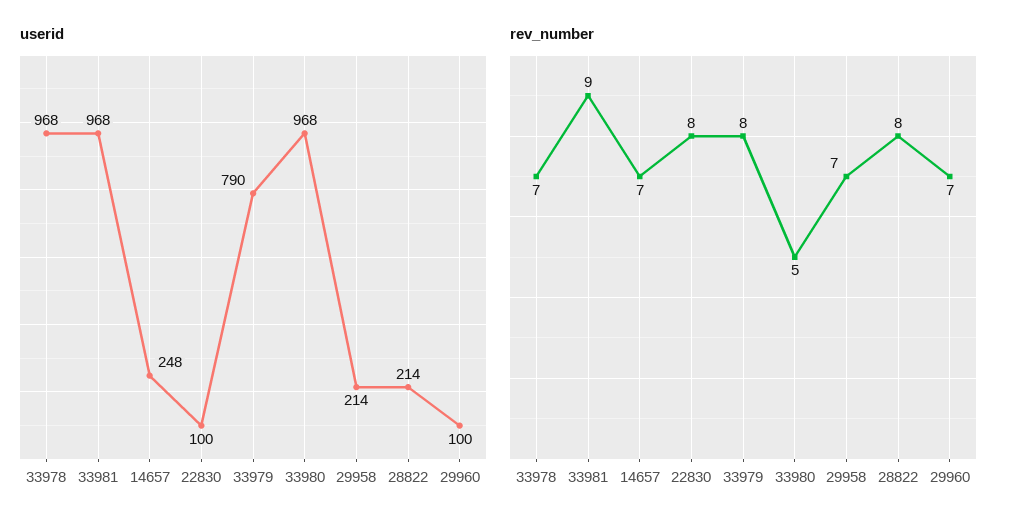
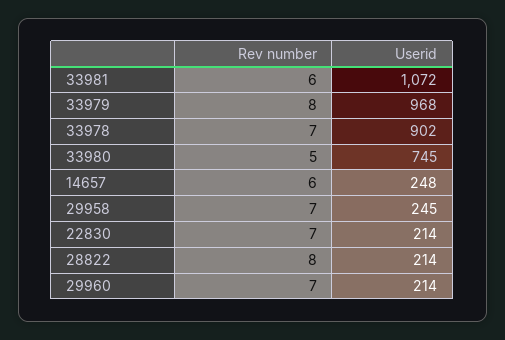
  {
    "userid": {
-     "33978": 968,
+     "33978": 902,
-     "33981": 968,
+     "33981": 1072,
      "14657": 248,
-     "22830": 100,
+     "22830": 214,
-     "33979": 790,
+     "33979": 968,
-     "33980": 968,
+     "33980": 745,
-     "29958": 214,
+     "29958": 245,
      "28822": 214,
-     "29960": 100
+     "29960": 214
    },
    "rev_number": {
      "33978": 7,
-     "33981": 9,
+     "33981": 6,
-     "14657": 7,
+     "14657": 6,
-     "22830": 8,
+     "22830": 7,
      "33979": 8,
      "33980": 5,
      "29958": 7,
      "28822": 8,
      "29960": 7
    }
  }

